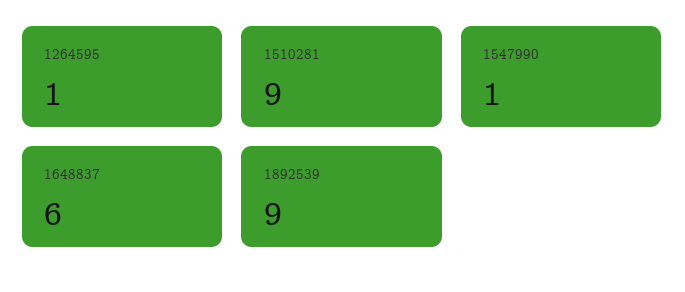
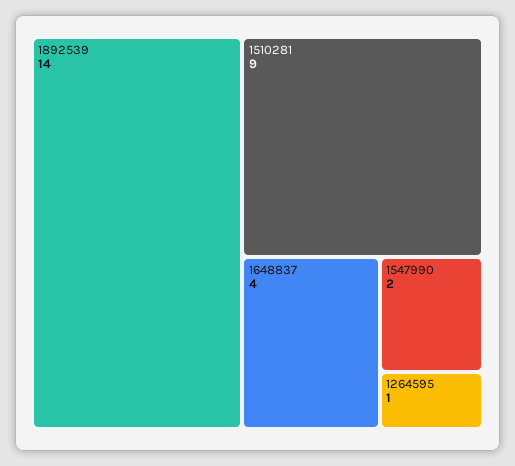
  {
    "1264595": 1,
    "1510281": 9,
-   "1547990": 1,
+   "1547990": 2,
-   "1648837": 6,
+   "1648837": 4,
-   "1892539": 9
+   "1892539": 14
  }

